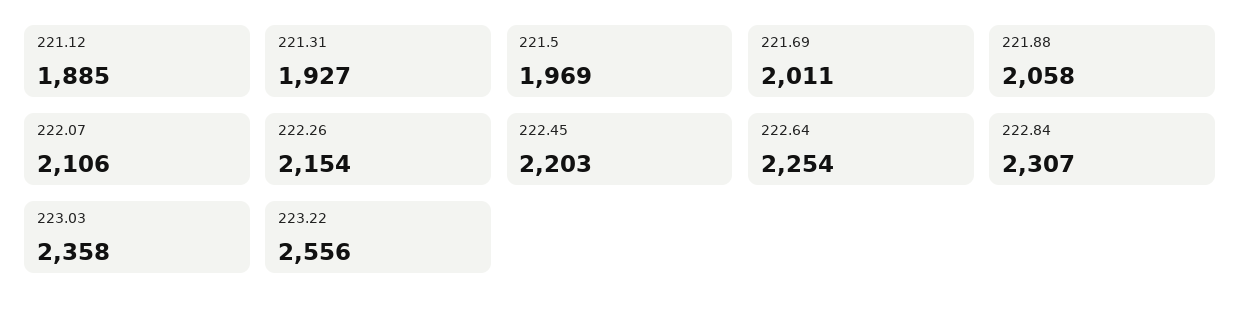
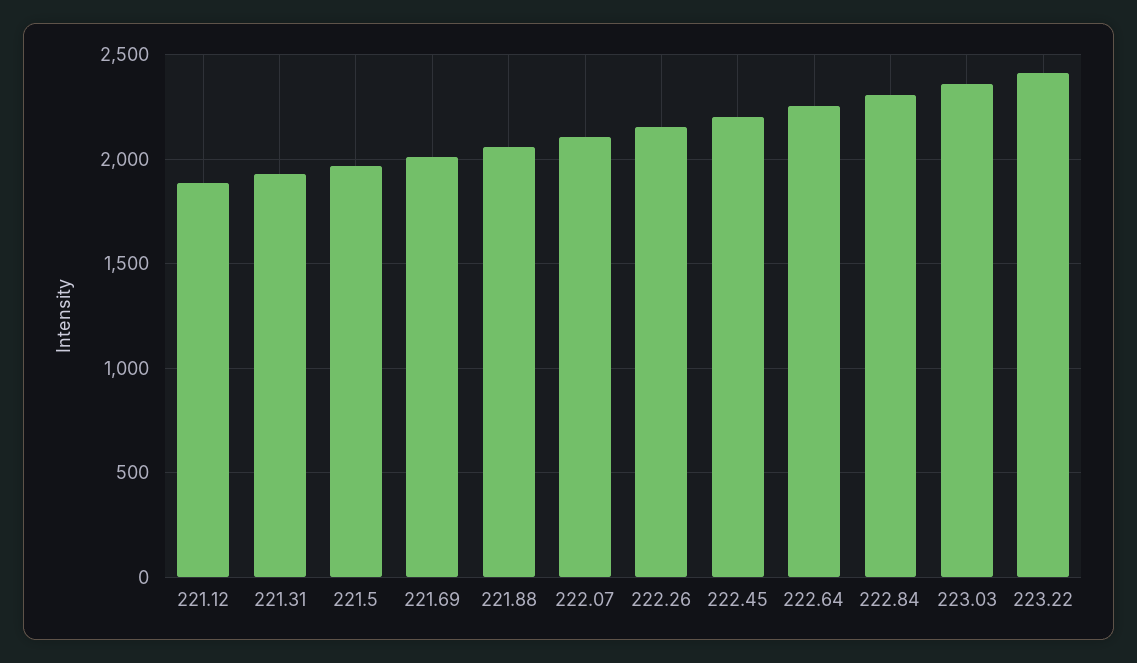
  {
    "221.12": 1885,
    "221.31": 1927,
    "221.5": 1969,
    "221.69": 2011,
    "221.88": 2058,
    "222.07": 2106,
    "222.26": 2154,
    "222.45": 2203,
    "222.64": 2254,
    "222.84": 2307,
    "223.03": 2358,
-   "223.22": 2556
+   "223.22": 2400
  }

